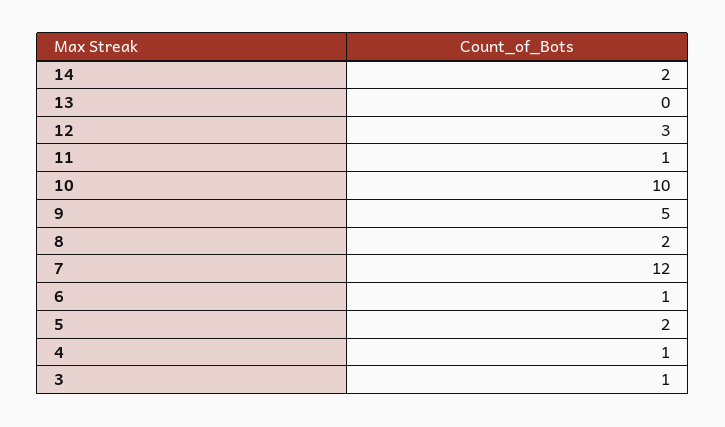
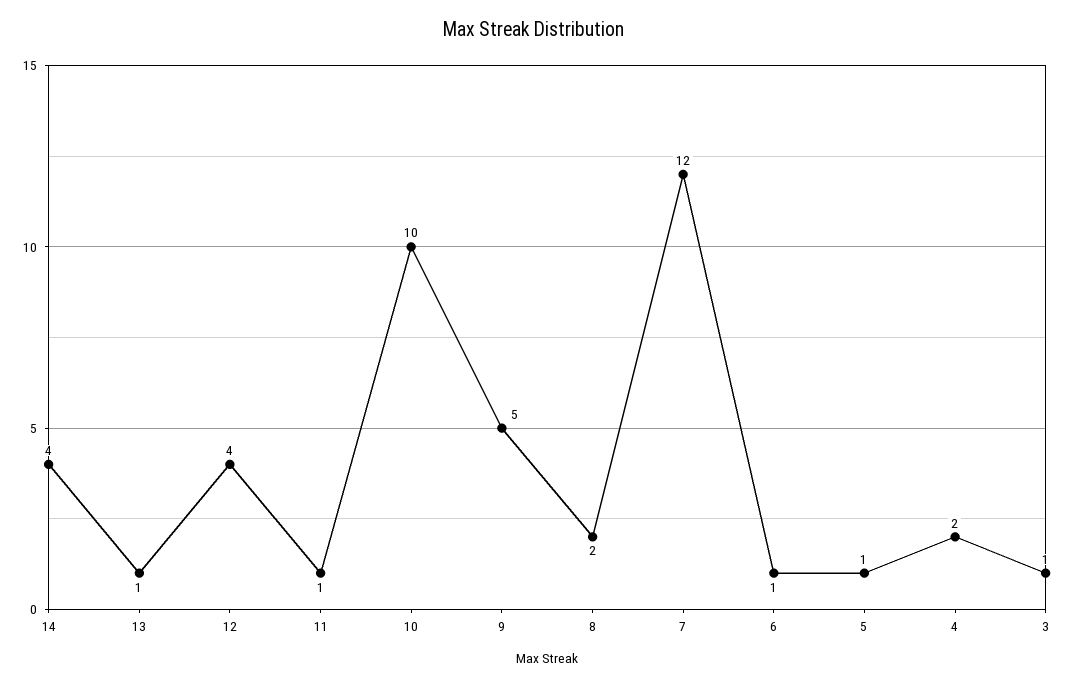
  {
-   "14": 2,
+   "14": 4,
-   "13": 0,
+   "13": 1,
-   "12": 3,
+   "12": 4,
    "11": 1,
    "10": 10,
    "9": 5,
    "8": 2,
    "7": 12,
    "6": 1,
-   "5": 2,
+   "5": 1,
-   "4": 1,
+   "4": 2,
    "3": 1
  }

